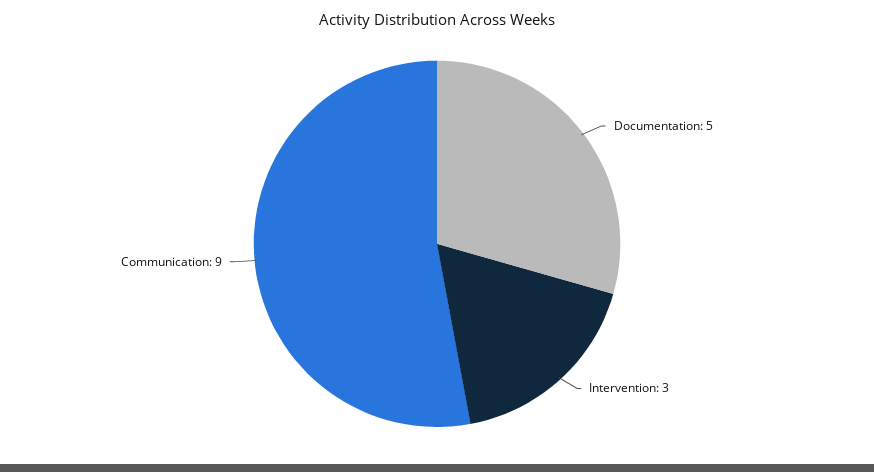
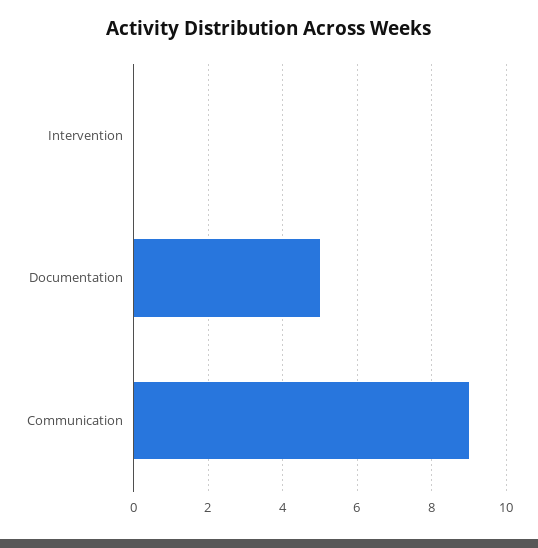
  {
    "Documentation": 5,
-   "Intervention": 3,
+   "Intervention": 0,
    "Communication": 9
  }

